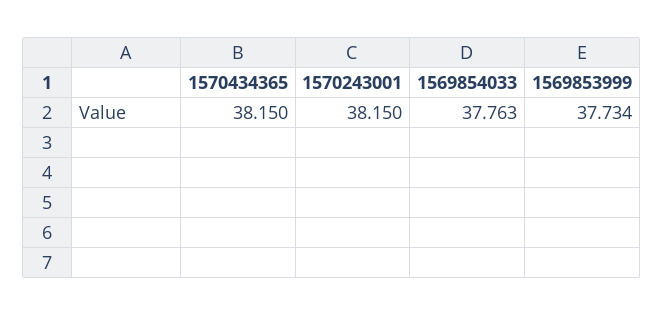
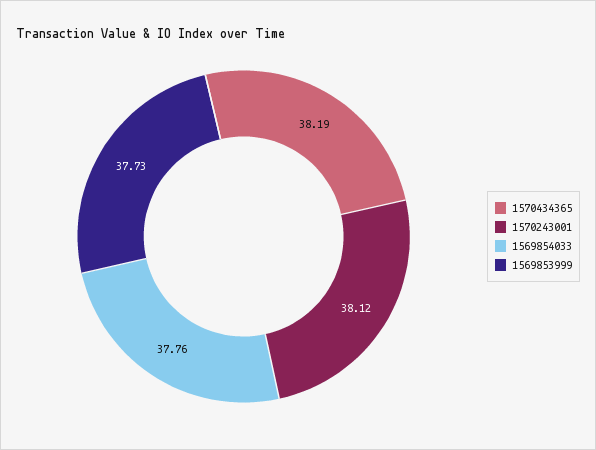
  {
-   "1570434365": 38.15,
+   "1570434365": 38.19,
-   "1570243001": 38.15,
+   "1570243001": 38.12,
    "1569854033": 37.763,
    "1569853999": 37.734
  }

